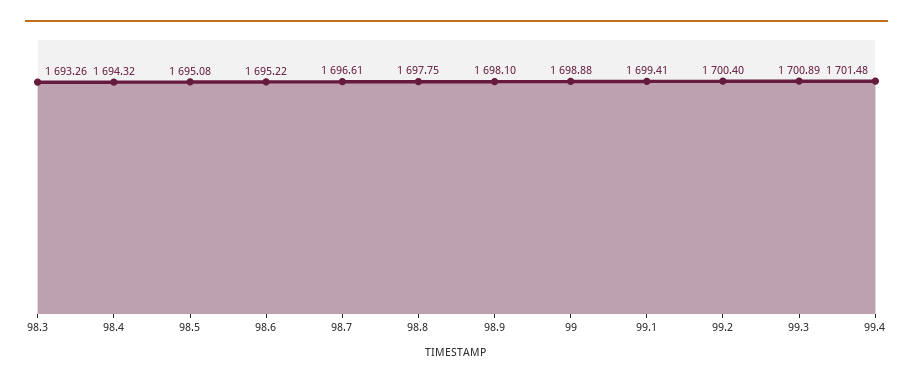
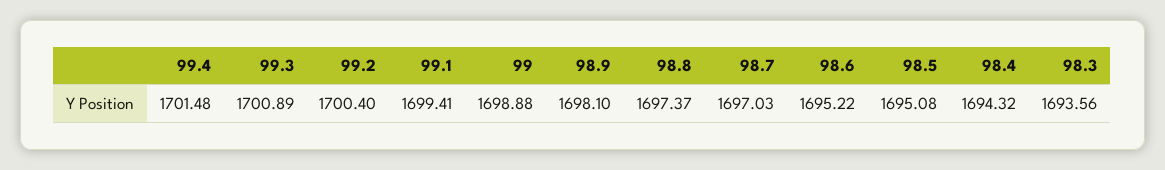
  {
-   "98.3": 1693.26,
+   "98.3": 1693.56,
    "98.4": 1694.32,
    "98.5": 1695.08,
    "98.6": 1695.22,
-   "98.7": 1696.61,
+   "98.7": 1697.03,
-   "98.8": 1697.75,
+   "98.8": 1697.37,
    "98.9": 1698.1,
    "99": 1698.88,
    "99.1": 1699.41,
    "99.2": 1700.4,
    "99.3": 1700.89,
    "99.4": 1701.48
  }

